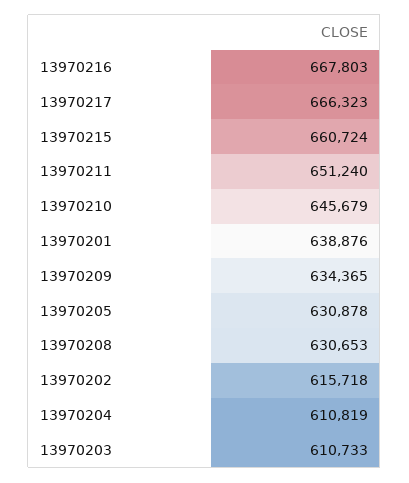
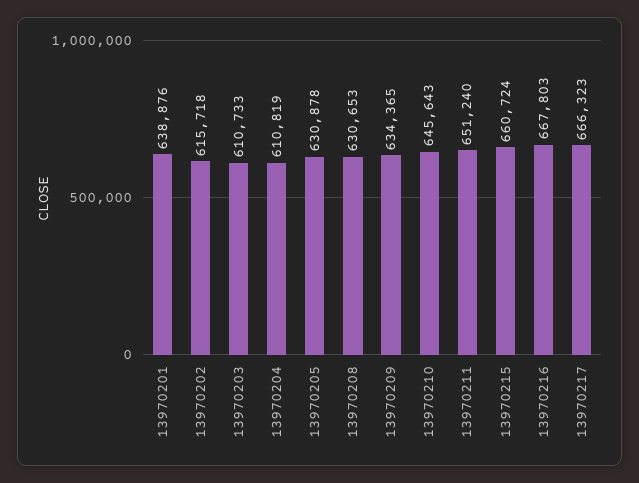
  {
    "13970216": 667803,
    "13970217": 666323,
    "13970215": 660724,
    "13970211": 651240,
-   "13970210": 645679,
+   "13970210": 645643,
    "13970201": 638876,
    "13970209": 634365,
    "13970205": 630878,
    "13970208": 630653,
    "13970202": 615718,
    "13970204": 610819,
    "13970203": 610733
  }

